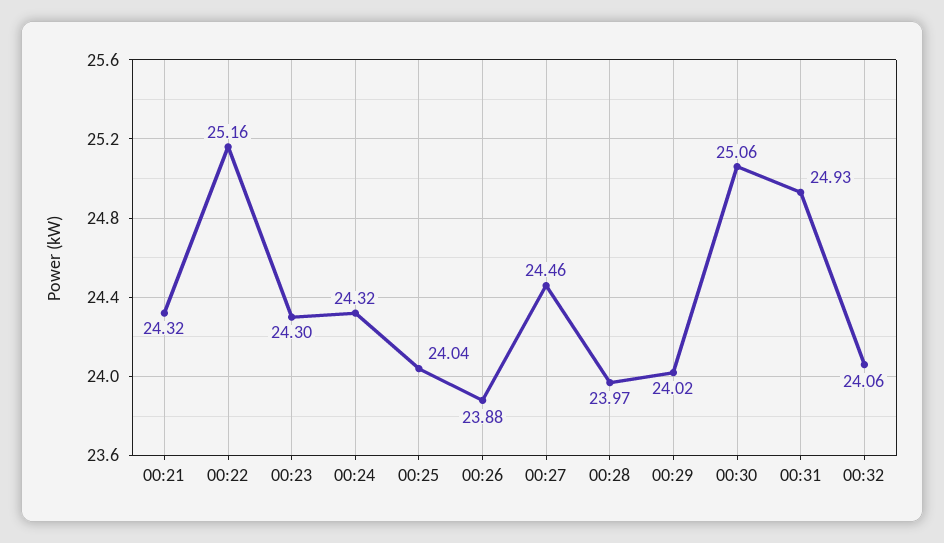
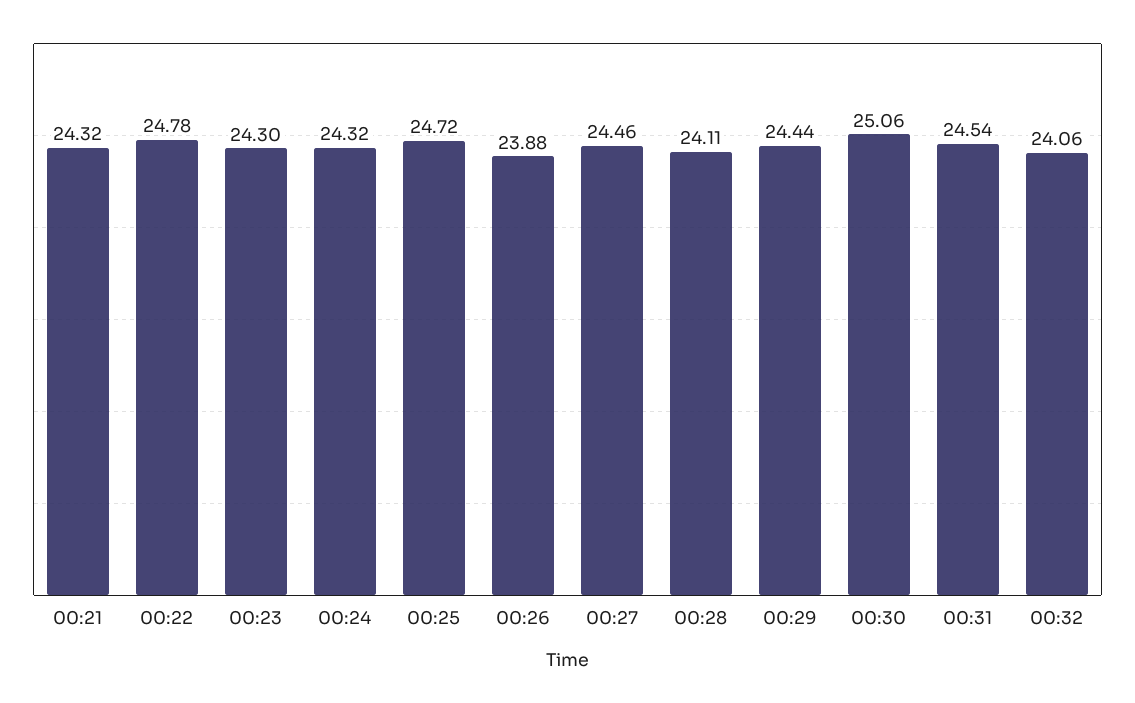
  {
    "00:21": 24.32,
-   "00:22": 25.16,
+   "00:22": 24.78,
    "00:23": 24.3,
    "00:24": 24.32,
-   "00:25": 24.04,
+   "00:25": 24.72,
    "00:26": 23.88,
    "00:27": 24.46,
-   "00:28": 23.97,
+   "00:28": 24.11,
-   "00:29": 24.02,
+   "00:29": 24.44,
    "00:30": 25.06,
-   "00:31": 24.93,
+   "00:31": 24.54,
    "00:32": 24.06
  }

